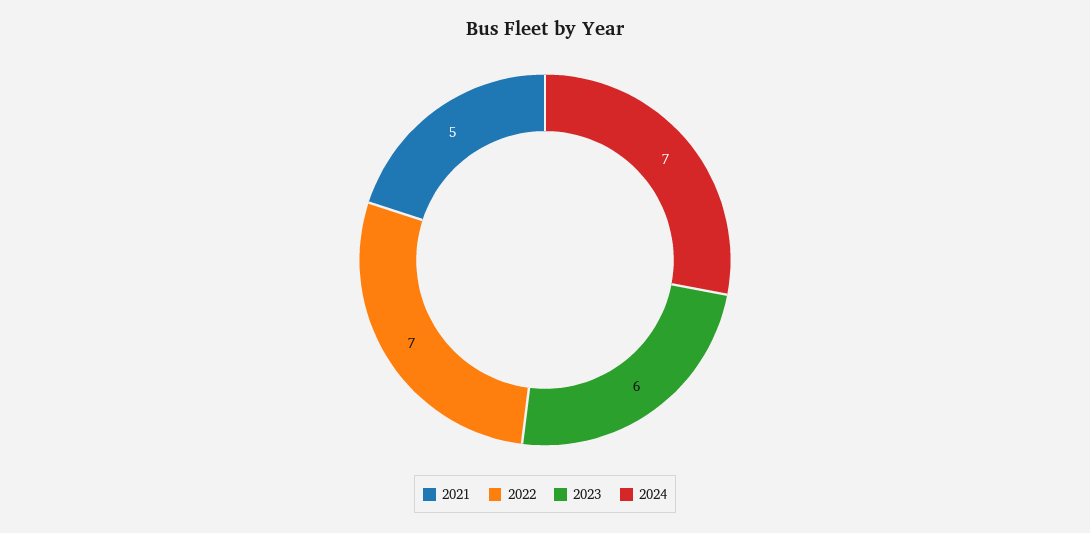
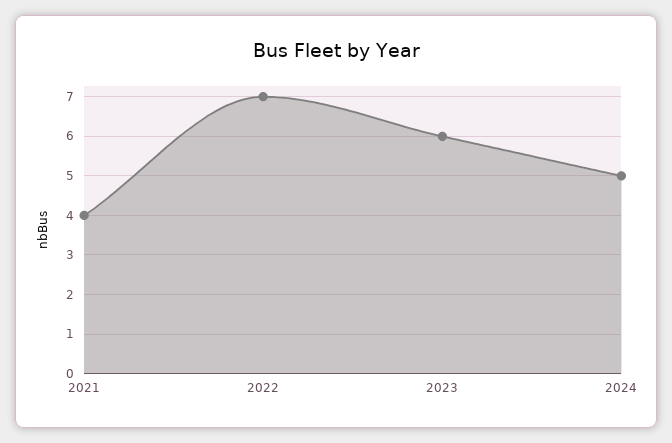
  {
-   "2021": 5,
+   "2021": 4,
    "2022": 7,
    "2023": 6,
-   "2024": 7
+   "2024": 5
  }

